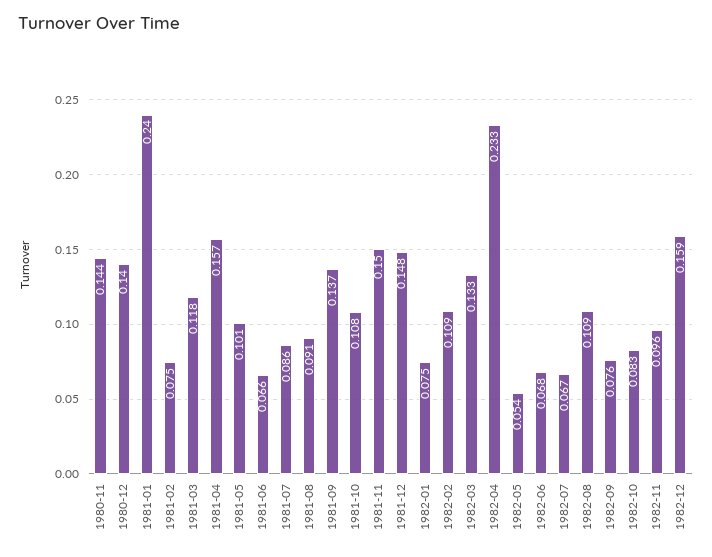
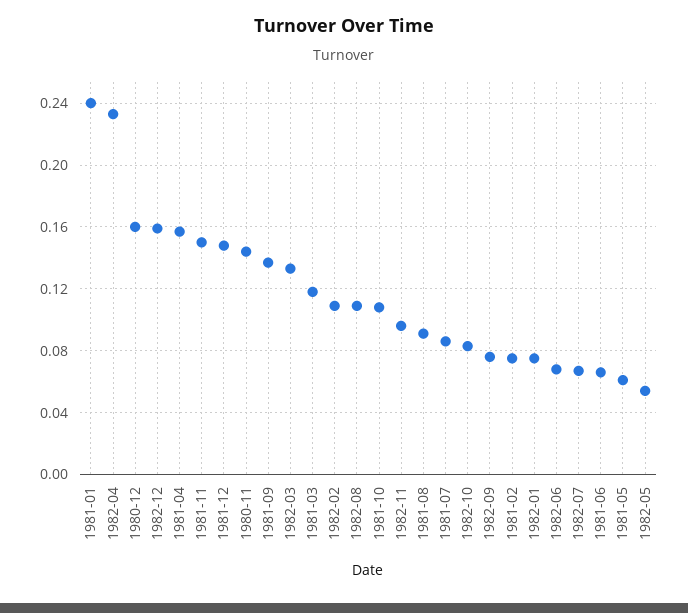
  {
    "1980-11": 0.144,
-   "1980-12": 0.14,
+   "1980-12": 0.16,
    "1981-01": 0.24,
    "1981-02": 0.075,
    "1981-03": 0.118,
    "1981-04": 0.157,
-   "1981-05": 0.101,
+   "1981-05": 0.06,
    "1981-06": 0.066,
    "1981-07": 0.086,
    "1981-08": 0.091,
    "1981-09": 0.137,
    "1981-10": 0.108,
    "1981-11": 0.15,
    "1981-12": 0.148,
    "1982-01": 0.075,
    "1982-02": 0.109,
    "1982-03": 0.133,
    "1982-04": 0.233,
    "1982-05": 0.054,
    "1982-06": 0.068,
    "1982-07": 0.067,
    "1982-08": 0.109,
    "1982-09": 0.076,
    "1982-10": 0.083,
    "1982-11": 0.096,
    "1982-12": 0.159
  }

